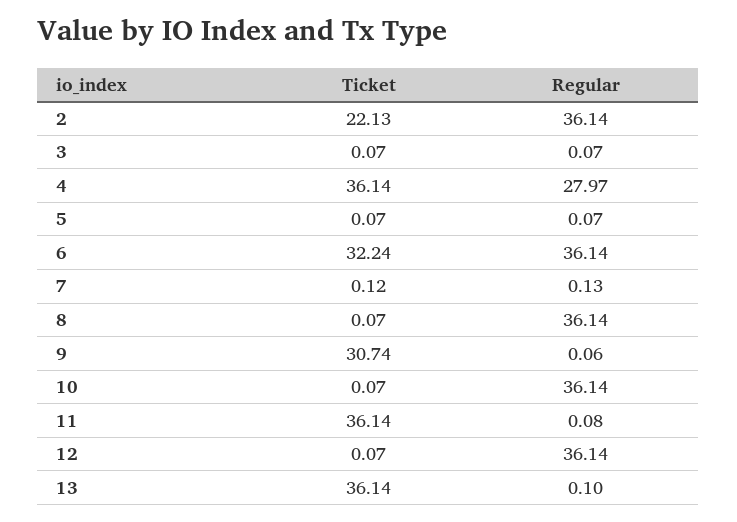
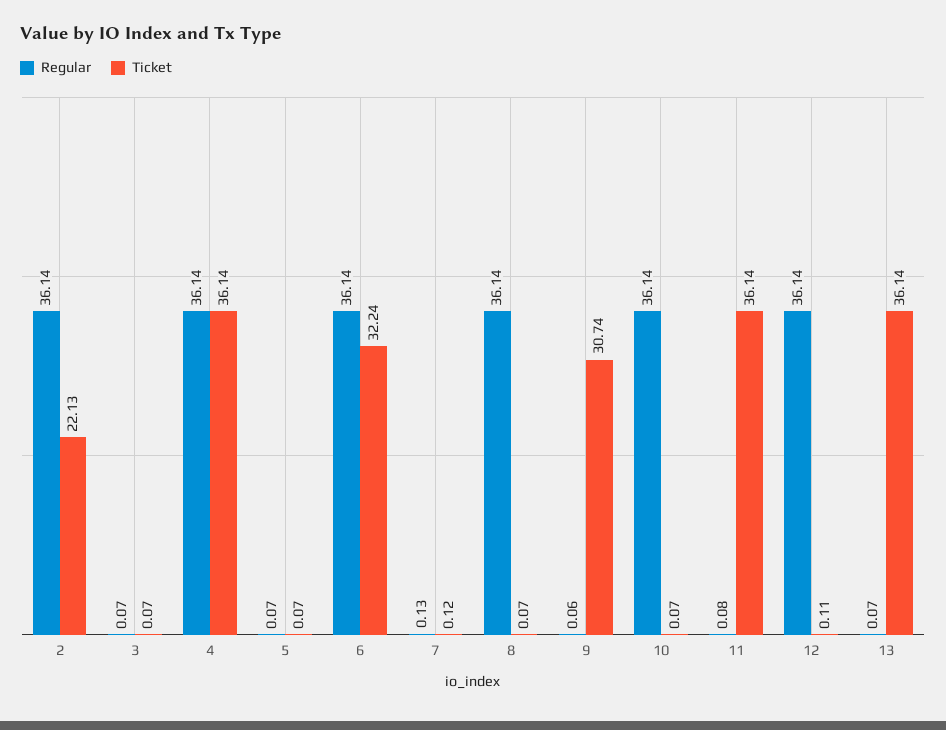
  {
    "Ticket": {
      "2": 22.13,
      "3": 0.07,
      "4": 36.14,
      "5": 0.07,
      "6": 32.24,
      "7": 0.12,
      "8": 0.07,
      "9": 30.74,
      "10": 0.07,
      "11": 36.14,
-     "12": 0.07,
+     "12": 0.11,
      "13": 36.14
    },
    "Regular": {
      "2": 36.14,
      "3": 0.07,
-     "4": 27.97,
+     "4": 36.14,
      "5": 0.07,
      "6": 36.14,
      "7": 0.13,
      "8": 36.14,
      "9": 0.06,
      "10": 36.14,
      "11": 0.08,
      "12": 36.14,
-     "13": 0.1
+     "13": 0.07
    }
  }

